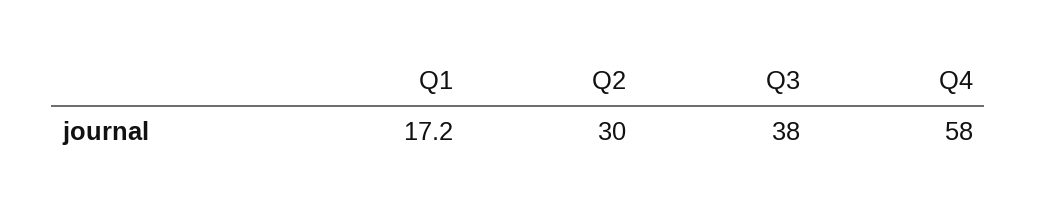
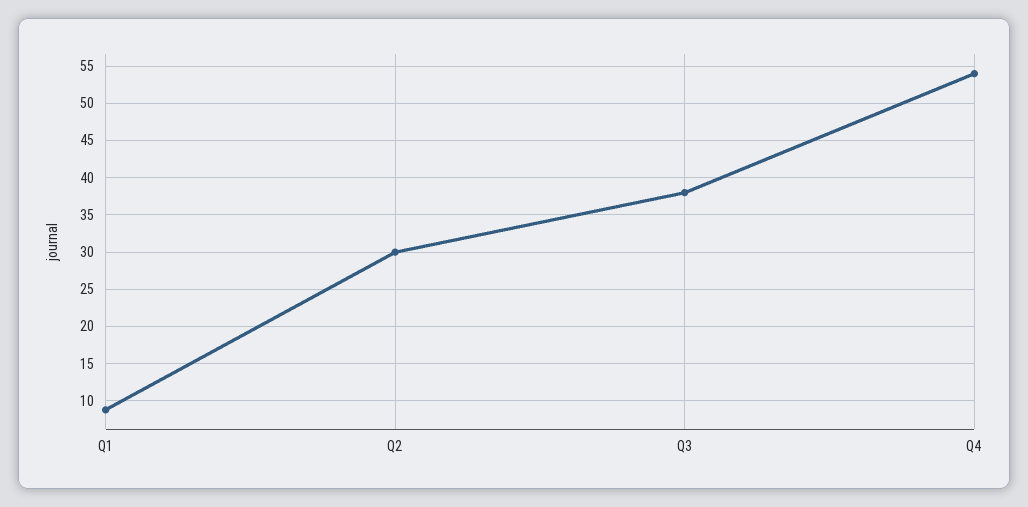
  {
-   "Q1": 17.2,
+   "Q1": 9,
    "Q2": 30,
    "Q3": 38,
-   "Q4": 58
+   "Q4": 54
  }

